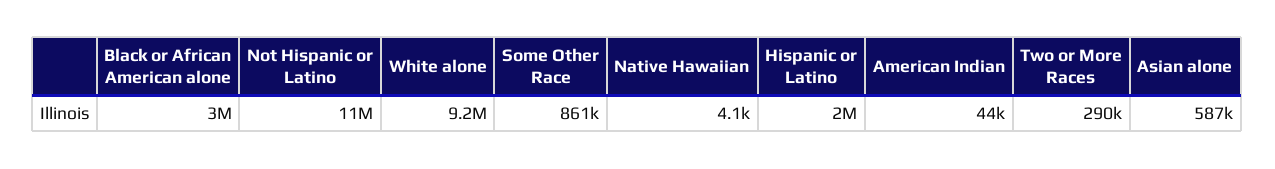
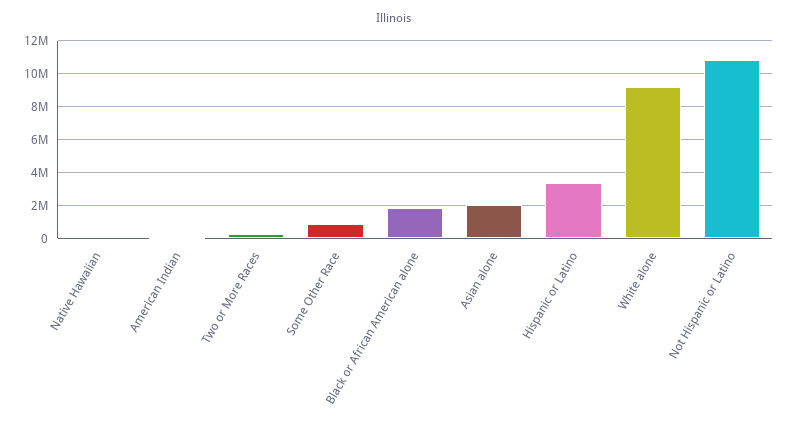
  {
-   "Black or African American alone": 3000000,
+   "Black or African American alone": 2000000,
    "Not Hispanic or Latino": 11000000,
    "White alone": 9200000,
    "Some Other Race": 861000,
    "Native Hawaiian": 4100,
-   "Hispanic or Latino": 2000000,
+   "Hispanic or Latino": 3500000,
    "American Indian": 44000,
    "Two or More Races": 290000,
-   "Asian alone": 587000
+   "Asian alone": 2000000
  }

